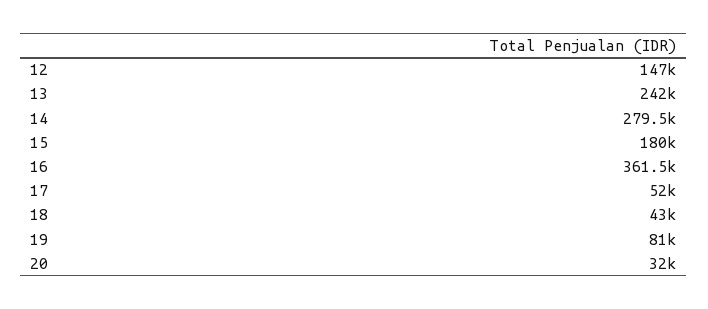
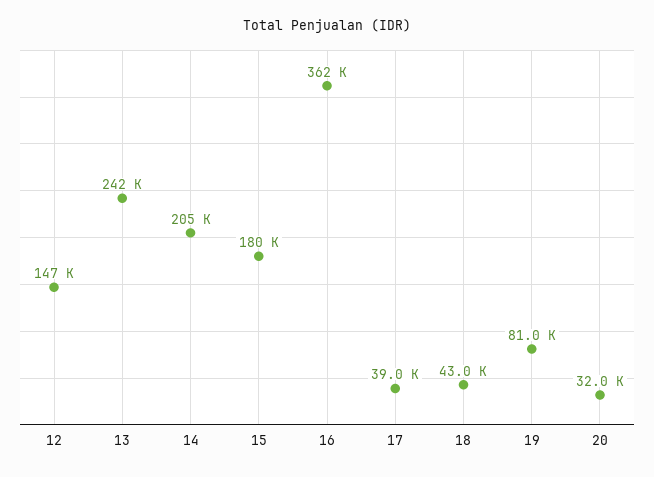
  {
    "12": 147000,
    "13": 242000,
-   "14": 279500,
+   "14": 205000,
    "15": 180000,
    "16": 361500,
-   "17": 52000,
+   "17": 39000,
    "18": 43000,
    "19": 81000,
    "20": 32000
  }

